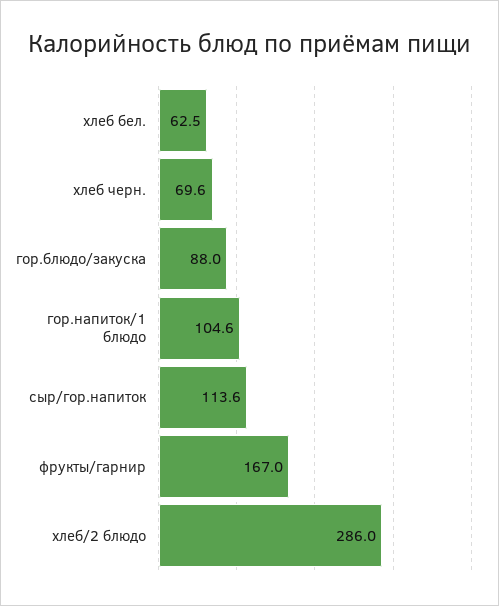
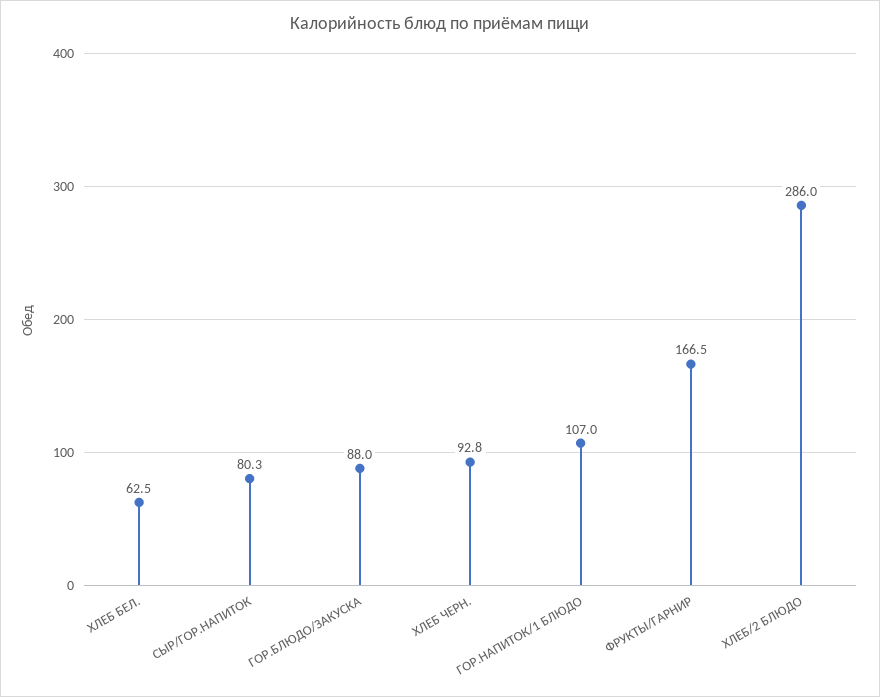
  {
    "хлеб бел.": 62.5,
-   "хлеб черн.": 69.6,
+   "хлеб черн.": 92.8,
    "гор.блюдо/закуска": 88,
-   "гор.напиток/1 блюдо": 104.6,
+   "гор.напиток/1 блюдо": 107,
-   "сыр/гор.напиток": 113.6,
+   "сыр/гор.напиток": 80.3,
-   "фрукты/гарнир": 167,
+   "фрукты/гарнир": 166.5,
    "хлеб/2 блюдо": 286
  }

